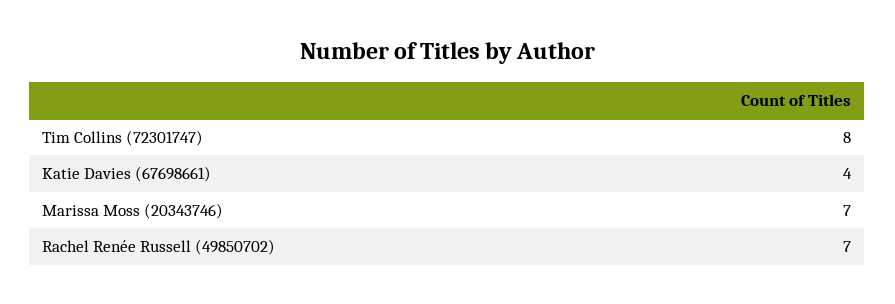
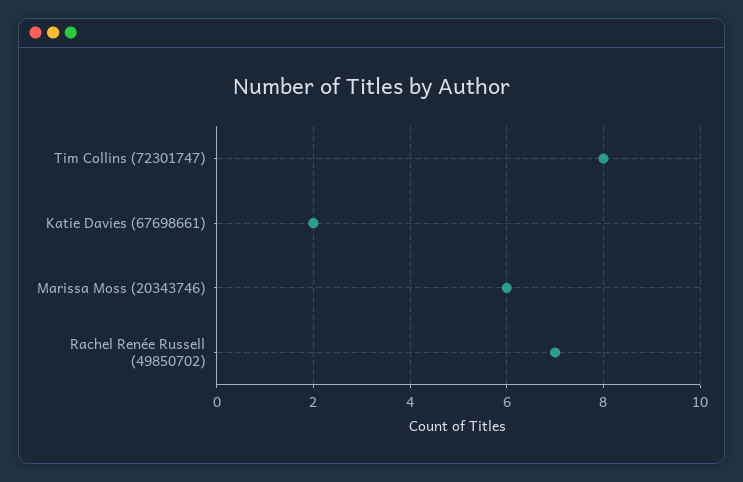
  {
    "Tim Collins (72301747)": 8,
-   "Katie Davies (67698661)": 4,
+   "Katie Davies (67698661)": 2,
-   "Marissa Moss (20343746)": 7,
+   "Marissa Moss (20343746)": 6,
    "Rachel Renée Russell (49850702)": 7
  }

